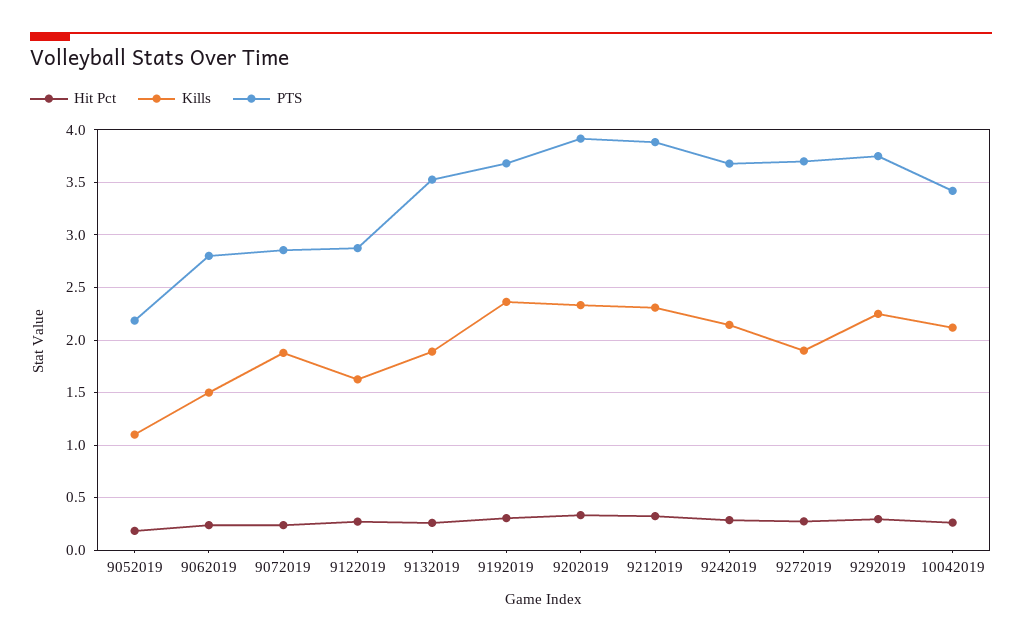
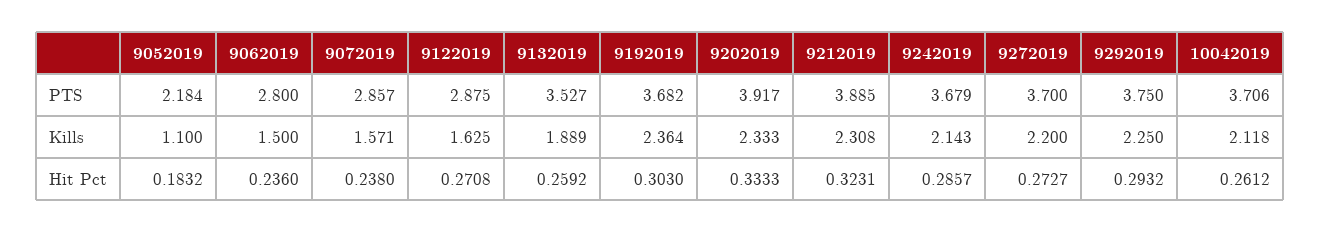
  {
    "Hit Pct": {
      "9052019": 0.1832,
      "9062019": 0.236,
      "9072019": 0.238,
      "9122019": 0.2708,
      "9132019": 0.2592,
      "9192019": 0.303,
      "9202019": 0.3333,
      "9212019": 0.3231,
      "9242019": 0.2857,
      "9272019": 0.2727,
      "9292019": 0.2932,
      "10042019": 0.2612
    },
    "Kills": {
      "9052019": 1.1,
      "9062019": 1.5,
-     "9072019": 1.9,
+     "9072019": 1.571,
      "9122019": 1.625,
      "9132019": 1.889,
      "9192019": 2.364,
      "9202019": 2.333,
      "9212019": 2.308,
      "9242019": 2.143,
-     "9272019": 1.9,
+     "9272019": 2.2,
      "9292019": 2.25,
      "10042019": 2.118
    },
    "PTS": {
      "9052019": 2.184,
      "9062019": 2.8,
      "9072019": 2.857,
      "9122019": 2.875,
      "9132019": 3.527,
      "9192019": 3.682,
      "9202019": 3.917,
      "9212019": 3.885,
      "9242019": 3.679,
      "9272019": 3.7,
      "9292019": 3.75,
-     "10042019": 3.4
+     "10042019": 3.706
    }
  }

